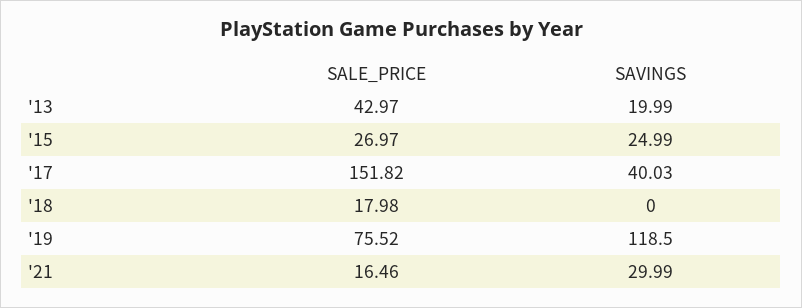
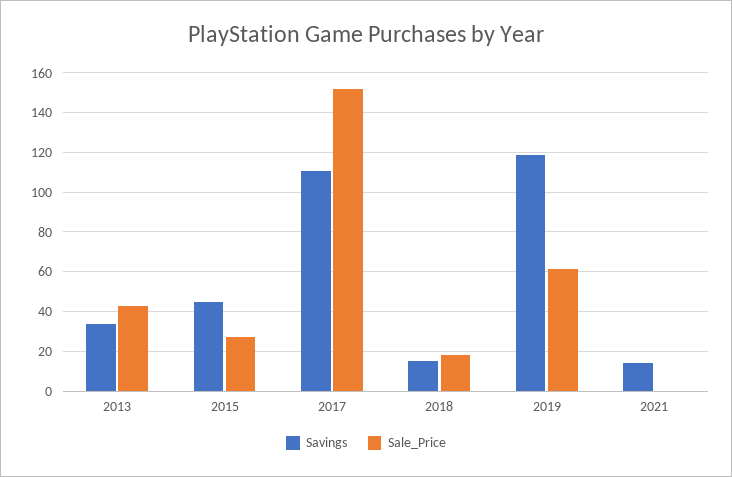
  {
    "SALE_PRICE": {
      "'13": 42.97,
      "'15": 26.97,
      "'17": 151.82,
      "'18": 17.98,
-     "'19": 75.52,
+     "'19": 60,
-     "'21": 16.46
+     "'21": 0
    },
    "SAVINGS": {
-     "'13": 19.99,
+     "'13": 35,
-     "'15": 24.99,
+     "'15": 45,
-     "'17": 40.03,
+     "'17": 110,
-     "'18": 0,
+     "'18": 15,
      "'19": 118.5,
-     "'21": 29.99
+     "'21": 15
    }
  }

